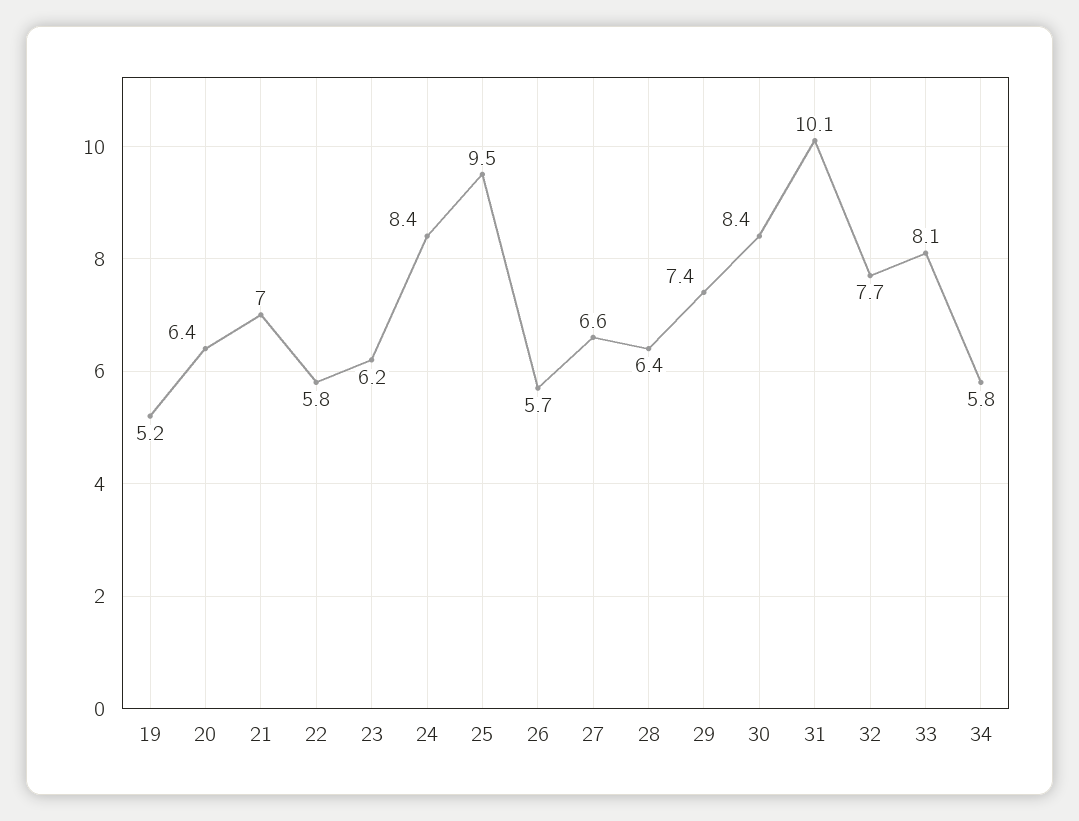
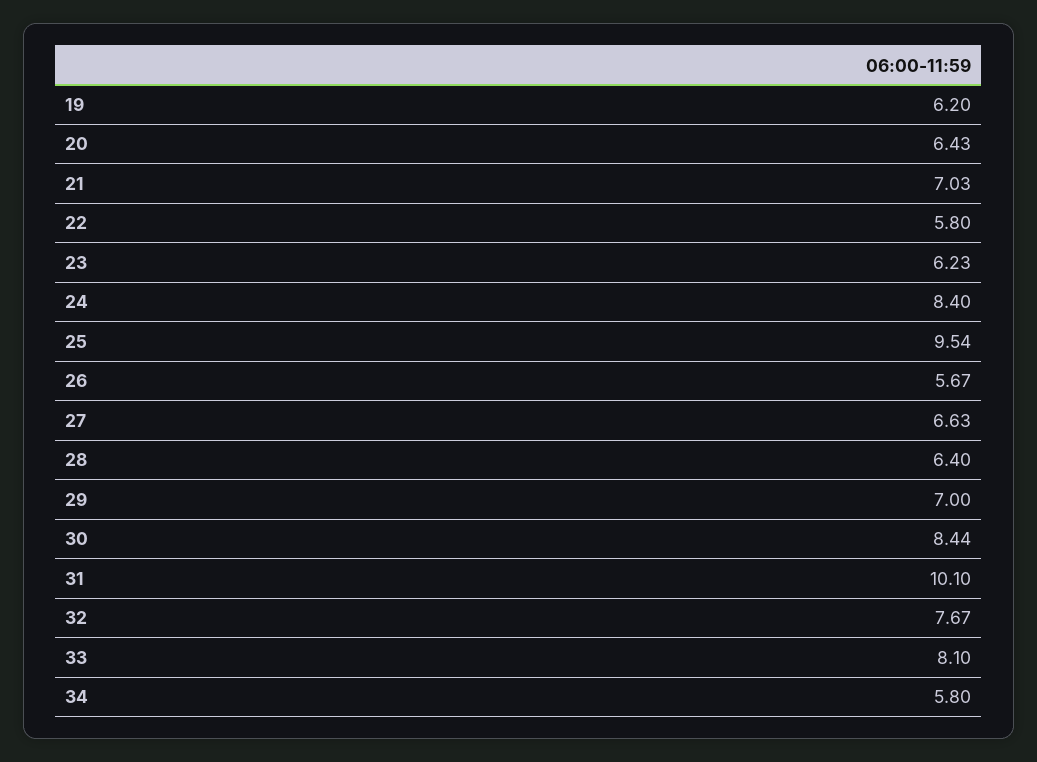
  {
-   "19": 5.2,
+   "19": 6.2,
    "20": 6.43,
    "21": 7.03,
    "22": 5.8,
    "23": 6.23,
    "24": 8.4,
    "25": 9.54,
    "26": 5.67,
    "27": 6.63,
    "28": 6.4,
-   "29": 7.4,
+   "29": 7,
    "30": 8.44,
    "31": 10.1,
    "32": 7.67,
    "33": 8.1,
    "34": 5.8
  }

